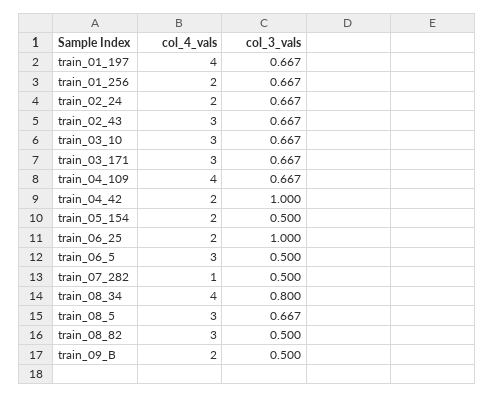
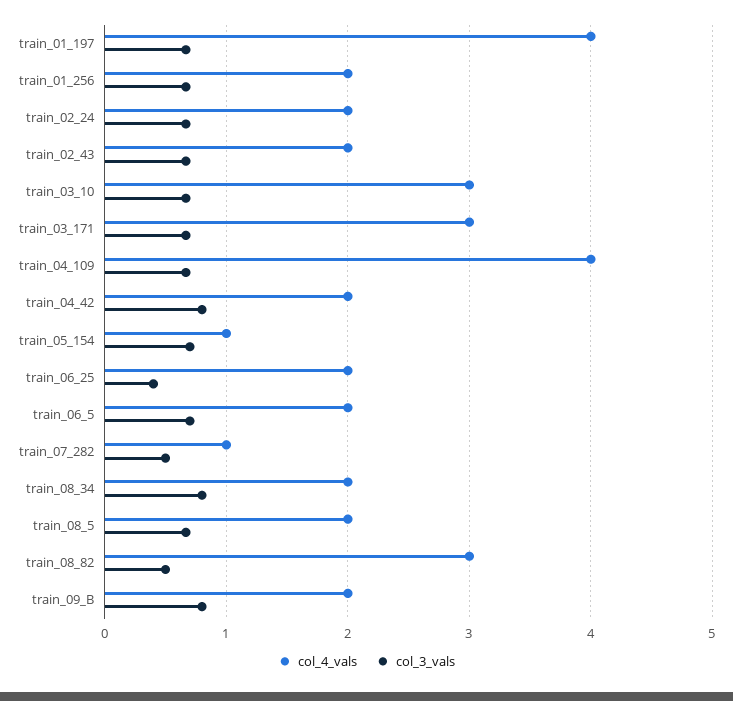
  {
    "col_4_vals": {
      "train_01_197": 4,
      "train_01_256": 2,
      "train_02_24": 2,
-     "train_02_43": 3,
+     "train_02_43": 2,
      "train_03_10": 3,
      "train_03_171": 3,
      "train_04_109": 4,
      "train_04_42": 2,
-     "train_05_154": 2,
+     "train_05_154": 1,
      "train_06_25": 2,
-     "train_06_5": 3,
+     "train_06_5": 2,
      "train_07_282": 1,
-     "train_08_34": 4,
+     "train_08_34": 2,
-     "train_08_5": 3,
+     "train_08_5": 2,
      "train_08_82": 3,
      "train_09_B": 2
    },
    "col_3_vals": {
      "train_01_197": 0.667,
      "train_01_256": 0.667,
      "train_02_24": 0.667,
      "train_02_43": 0.667,
      "train_03_10": 0.667,
      "train_03_171": 0.667,
      "train_04_109": 0.667,
-     "train_04_42": 1,
+     "train_04_42": 0.8,
-     "train_05_154": 0.5,
+     "train_05_154": 0.7,
-     "train_06_25": 1,
+     "train_06_25": 0.4,
-     "train_06_5": 0.5,
+     "train_06_5": 0.7,
      "train_07_282": 0.5,
      "train_08_34": 0.8,
      "train_08_5": 0.667,
      "train_08_82": 0.5,
-     "train_09_B": 0.5
+     "train_09_B": 0.8
    }
  }

